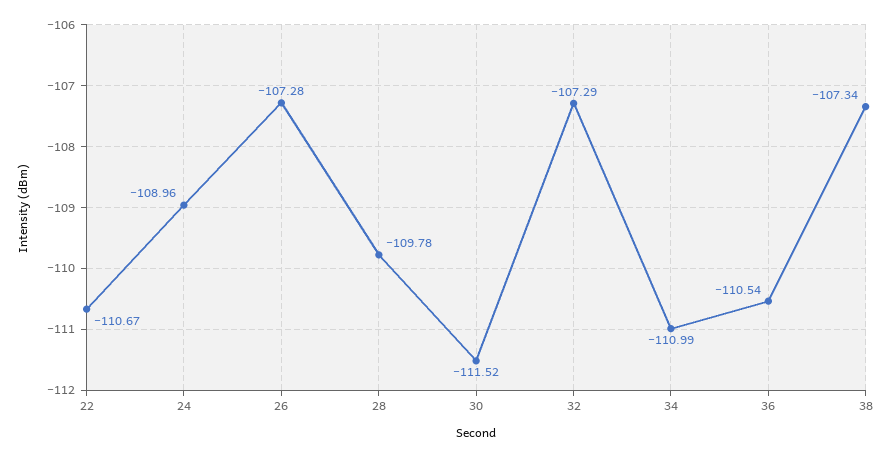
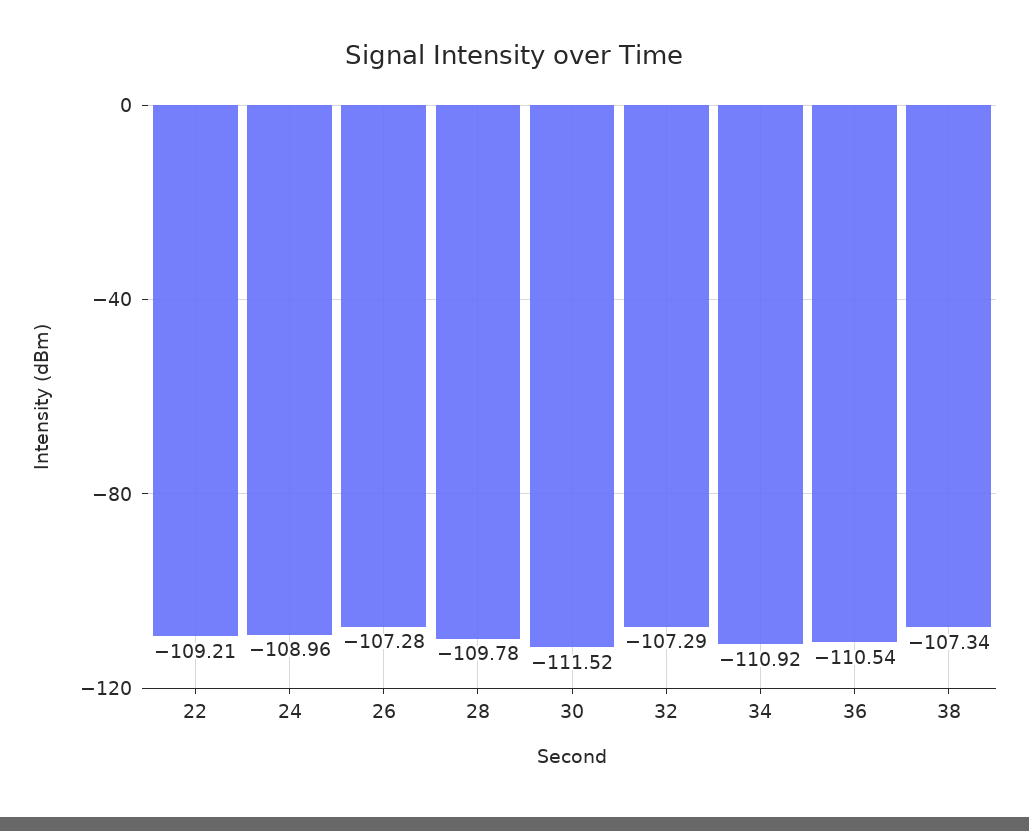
  {
-   "22": -110.67,
+   "22": -109.21,
    "24": -108.96,
    "26": -107.28,
    "28": -109.78,
    "30": -111.52,
    "32": -107.29,
-   "34": -110.99,
+   "34": -110.92,
    "36": -110.54,
    "38": -107.34
  }

